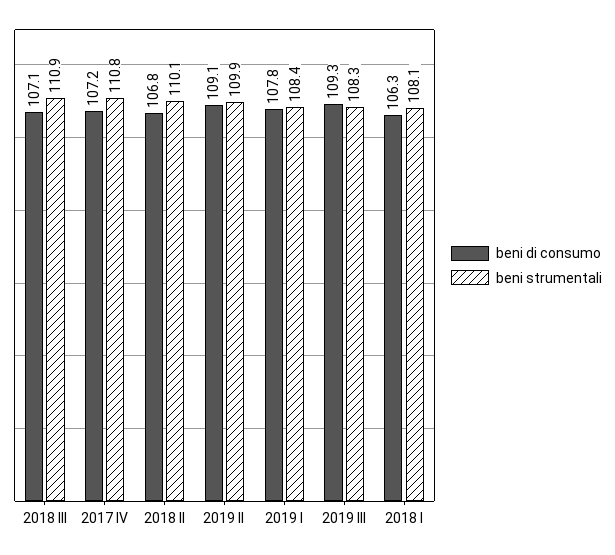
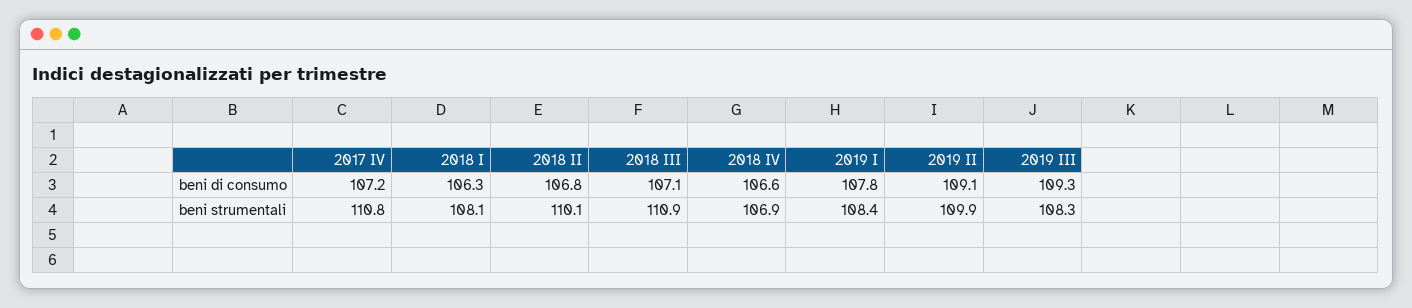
  {
    "beni di consumo": {
      "2018 III": 107.1,
      "2017 IV": 107.2,
      "2018 II": 106.8,
      "2019 II": 109.1,
      "2019 I": 107.8,
      "2019 III": 109.3,
-     "2018 I": 106.3
+     "2018 I": 106.3,
+     "2018 IV": 106.6
    },
    "beni strumentali": {
      "2018 III": 110.9,
      "2017 IV": 110.8,
      "2018 II": 110.1,
      "2019 II": 109.9,
      "2019 I": 108.4,
      "2019 III": 108.3,
-     "2018 I": 108.1
+     "2018 I": 108.1,
+     "2018 IV": 106.9
    }
  }

